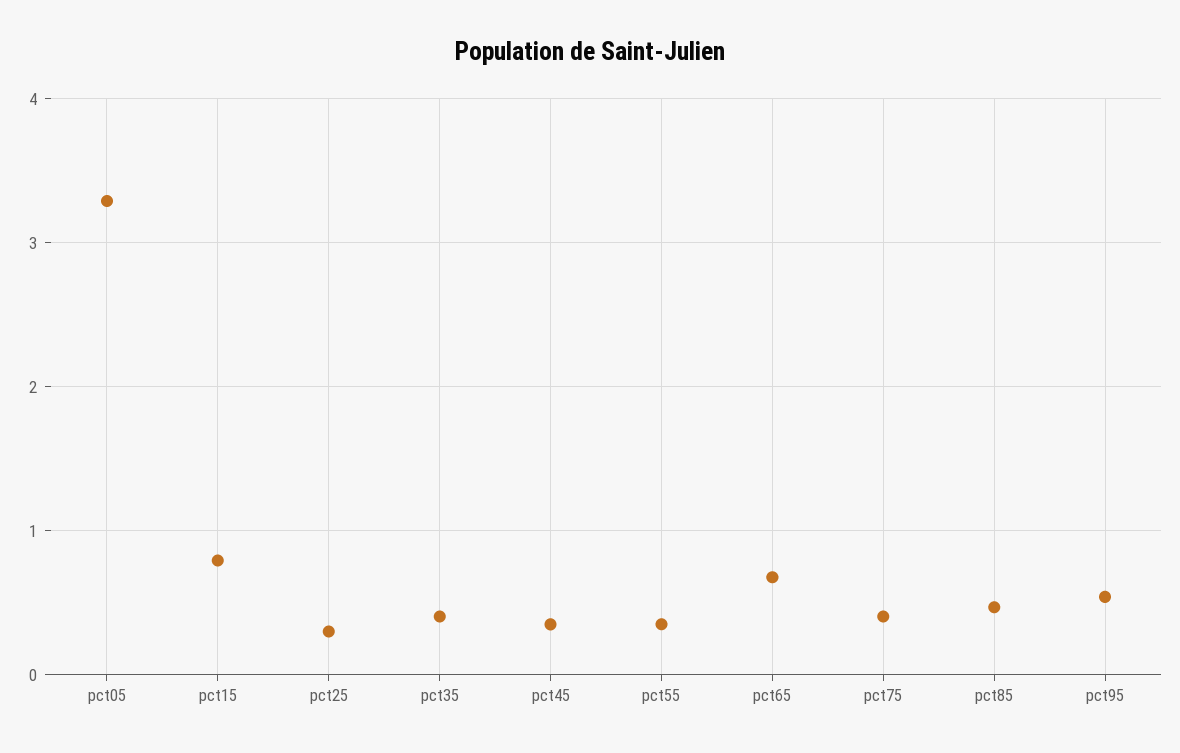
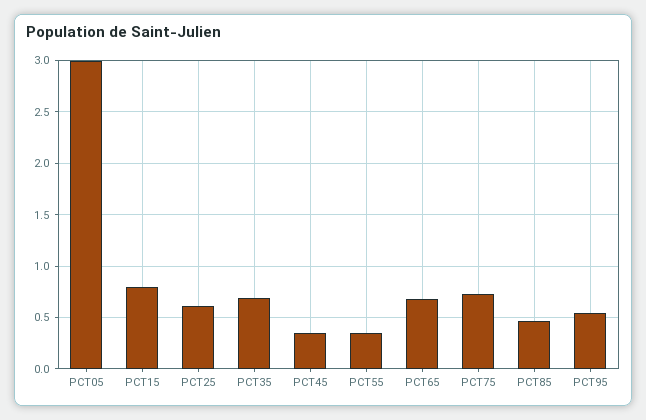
  {
-   "pct05": 3.3,
+   "pct05": 3,
    "pct15": 0.8,
-   "pct25": 0.3,
+   "pct25": 0.6,
-   "pct35": 0.4,
+   "pct35": 0.7,
    "pct45": 0.4,
    "pct55": 0.4,
    "pct65": 0.7,
-   "pct75": 0.4,
+   "pct75": 0.7,
    "pct85": 0.5,
    "pct95": 0.5
  }

